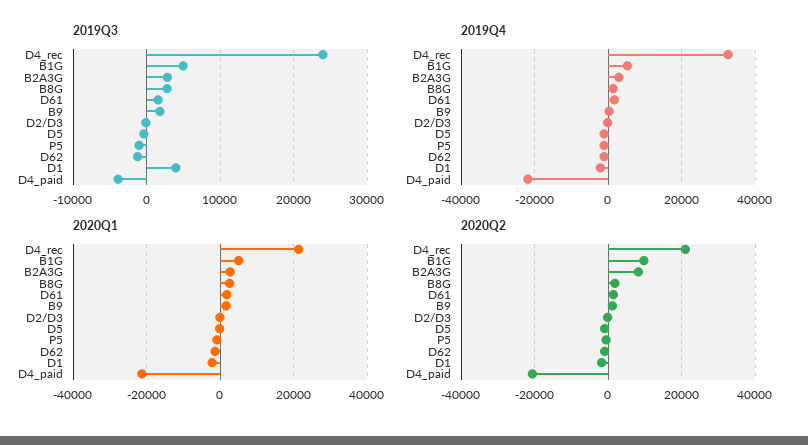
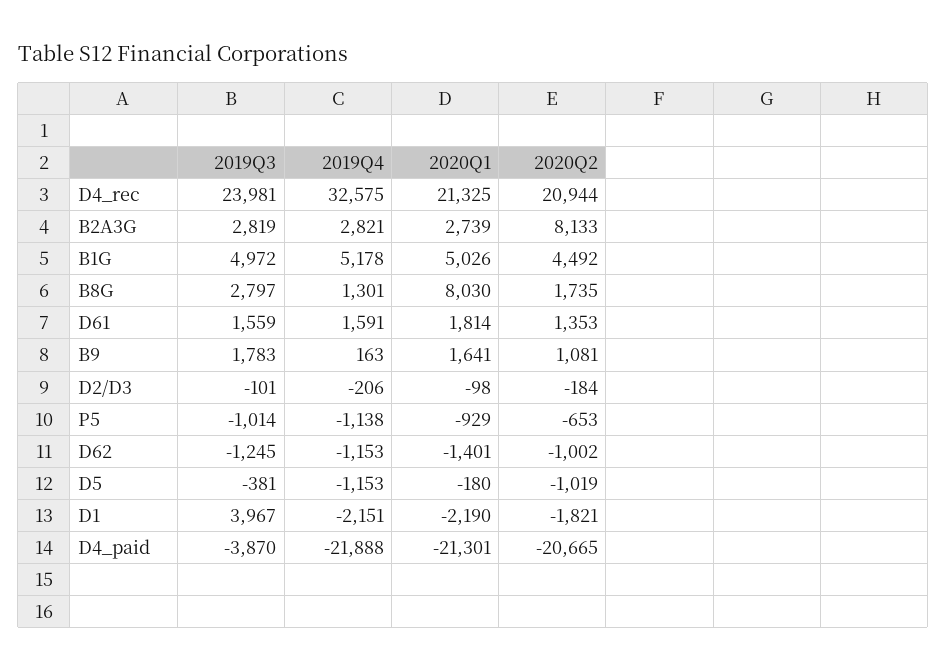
  {
    "2019Q3": {
      "D4_rec": 23981,
      "B1G": 4972,
      "B2A3G": 2819,
      "B8G": 2797,
      "D61": 1559,
      "B9": 1783,
      "D2/D3": -101,
      "D5": -381,
      "P5": -1014,
      "D62": -1245,
      "D1": 3967,
      "D4_paid": -3870
    },
    "2019Q4": {
      "D4_rec": 32575,
      "B1G": 5178,
      "B2A3G": 2821,
      "B8G": 1301,
      "D61": 1591,
      "B9": 163,
      "D2/D3": -206,
      "D5": -1153,
      "P5": -1138,
      "D62": -1153,
      "D1": -2151,
      "D4_paid": -21888
    },
    "2020Q1": {
      "D4_rec": 21325,
      "B1G": 5026,
      "B2A3G": 2739,
-     "B8G": 2000,
+     "B8G": 8030,
      "D61": 1814,
      "B9": 1641,
      "D2/D3": -98,
      "D5": -180,
      "P5": -929,
      "D62": -1401,
      "D1": -2190,
      "D4_paid": -21301
    },
    "2020Q2": {
      "D4_rec": 20944,
-     "B1G": 10000,
+     "B1G": 4492,
      "B2A3G": 8133,
      "B8G": 1735,
      "D61": 1353,
      "B9": 1081,
      "D2/D3": -184,
      "D5": -1019,
      "P5": -653,
      "D62": -1002,
      "D1": -1821,
      "D4_paid": -20665
    }
  }

